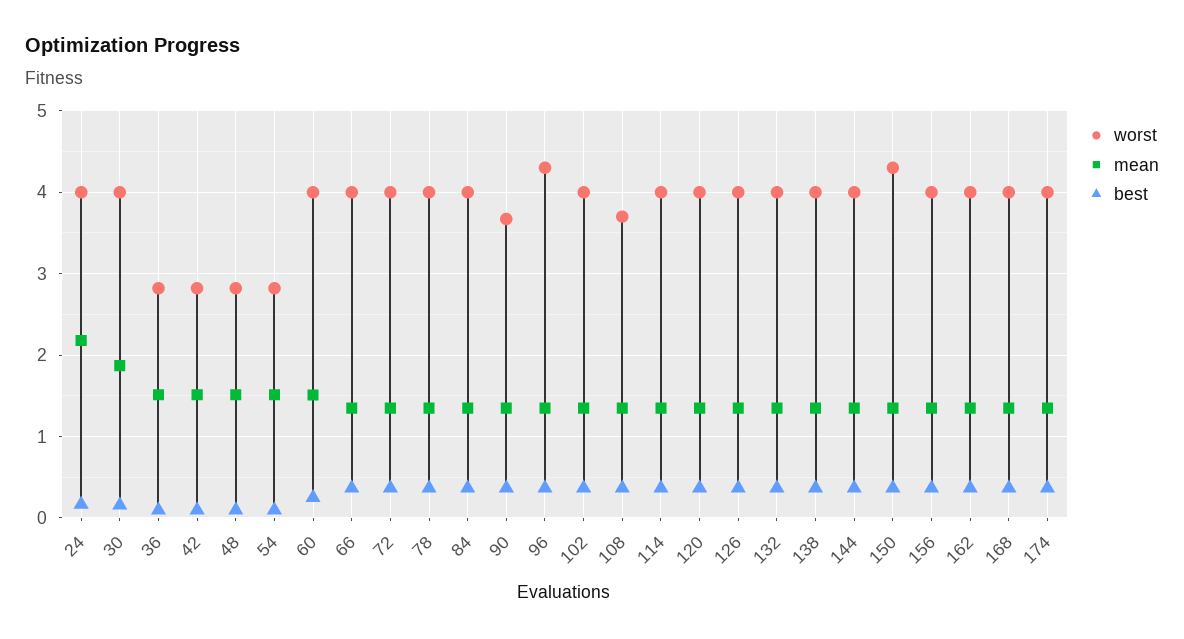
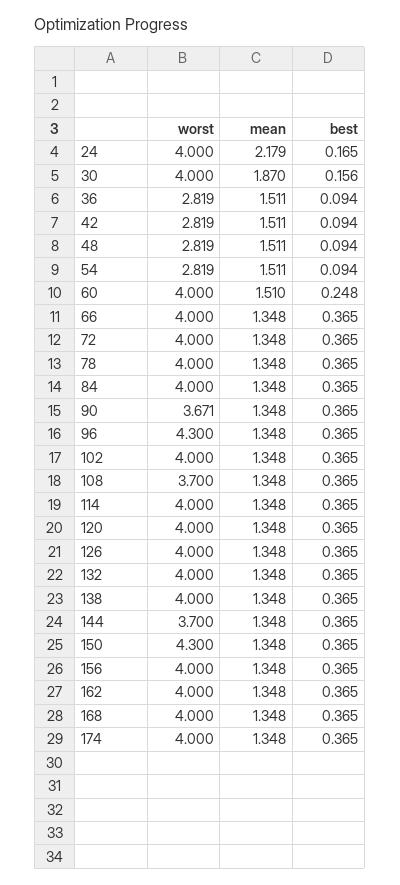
  {
    "worst": {
      "24": 4,
      "30": 4,
      "36": 2.819,
      "42": 2.819,
      "48": 2.819,
      "54": 2.819,
      "60": 4,
      "66": 4,
      "72": 4,
      "78": 4,
      "84": 4,
      "90": 3.671,
      "96": 4.3,
      "102": 4,
      "108": 3.7,
      "114": 4,
      "120": 4,
      "126": 4,
      "132": 4,
      "138": 4,
-     "144": 4,
+     "144": 3.7,
      "150": 4.3,
      "156": 4,
      "162": 4,
      "168": 4,
      "174": 4
    },
    "mean": {
      "24": 2.179,
      "30": 1.87,
      "36": 1.511,
      "42": 1.511,
      "48": 1.511,
      "54": 1.511,
      "60": 1.51,
      "66": 1.348,
      "72": 1.348,
      "78": 1.348,
      "84": 1.348,
      "90": 1.348,
      "96": 1.348,
      "102": 1.348,
      "108": 1.348,
      "114": 1.348,
      "120": 1.348,
      "126": 1.348,
      "132": 1.348,
      "138": 1.348,
      "144": 1.348,
      "150": 1.348,
      "156": 1.348,
      "162": 1.348,
      "168": 1.348,
      "174": 1.348
    },
    "best": {
      "24": 0.165,
      "30": 0.156,
      "36": 0.094,
      "42": 0.094,
      "48": 0.094,
      "54": 0.094,
      "60": 0.248,
      "66": 0.365,
      "72": 0.365,
      "78": 0.365,
      "84": 0.365,
      "90": 0.365,
      "96": 0.365,
      "102": 0.365,
      "108": 0.365,
      "114": 0.365,
      "120": 0.365,
      "126": 0.365,
      "132": 0.365,
      "138": 0.365,
      "144": 0.365,
      "150": 0.365,
      "156": 0.365,
      "162": 0.365,
      "168": 0.365,
      "174": 0.365
    }
  }

